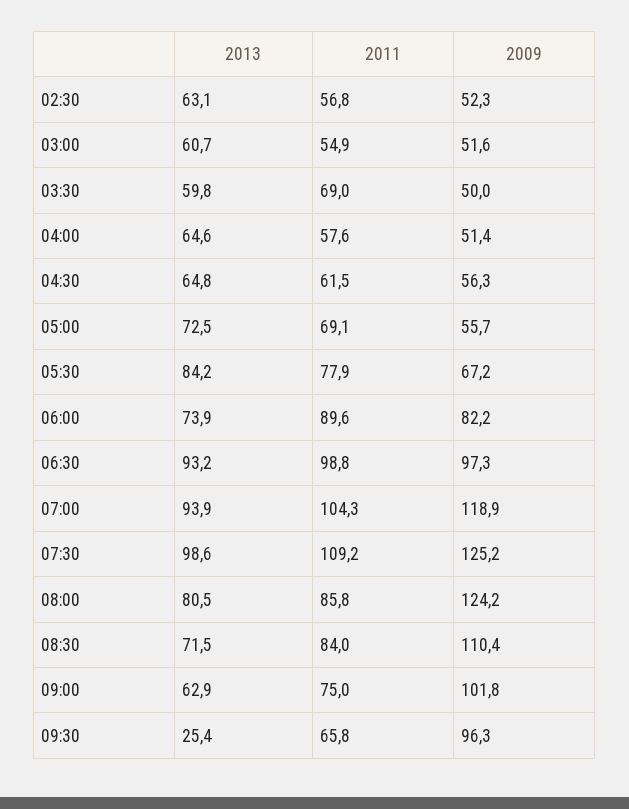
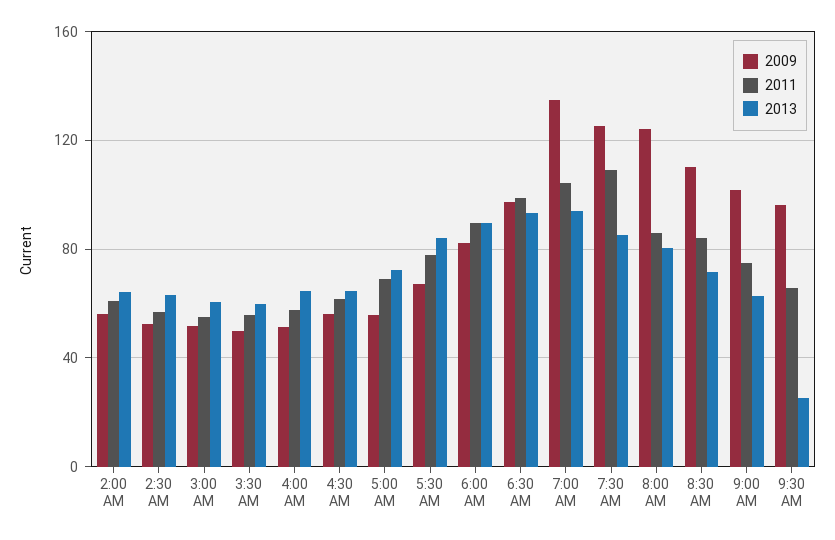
  {
    "2013": {
      "02:30": 63.1,
      "03:00": 60.7,
      "03:30": 59.8,
      "04:00": 64.6,
      "04:30": 64.8,
      "05:00": 72.5,
      "05:30": 84.2,
-     "06:00": 73.9,
+     "06:00": 90,
      "06:30": 93.2,
      "07:00": 93.9,
-     "07:30": 98.6,
+     "07:30": 85,
      "08:00": 80.5,
      "08:30": 71.5,
      "09:00": 62.9,
-     "09:30": 25.4
+     "09:30": 25.4,
+     "2:00 AM": 65
    },
    "2011": {
      "02:30": 56.8,
      "03:00": 54.9,
-     "03:30": 69,
+     "03:30": 55,
      "04:00": 57.6,
      "04:30": 61.5,
      "05:00": 69.1,
      "05:30": 77.9,
      "06:00": 89.6,
      "06:30": 98.8,
      "07:00": 104.3,
      "07:30": 109.2,
      "08:00": 85.8,
      "08:30": 84,
      "09:00": 75,
-     "09:30": 65.8
+     "09:30": 65.8,
+     "2:00 AM": 60
    },
    "2009": {
      "02:30": 52.3,
      "03:00": 51.6,
      "03:30": 50,
      "04:00": 51.4,
      "04:30": 56.3,
      "05:00": 55.7,
      "05:30": 67.2,
      "06:00": 82.2,
      "06:30": 97.3,
-     "07:00": 118.9,
+     "07:00": 135,
      "07:30": 125.2,
      "08:00": 124.2,
      "08:30": 110.4,
      "09:00": 101.8,
-     "09:30": 96.3
+     "09:30": 96.3,
+     "2:00 AM": 55
    }
  }

